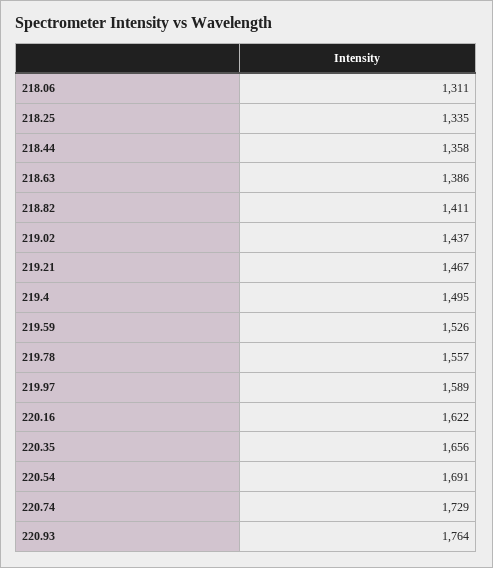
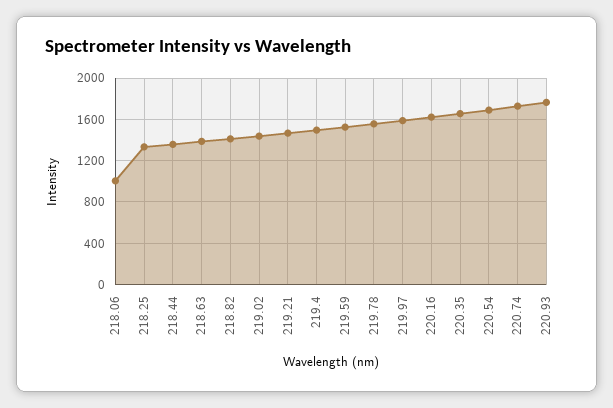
  {
-   "218.06": 1311,
+   "218.06": 1000,
    "218.25": 1335,
    "218.44": 1358,
    "218.63": 1386,
    "218.82": 1411,
    "219.02": 1437,
    "219.21": 1467,
    "219.4": 1495,
    "219.59": 1526,
    "219.78": 1557,
    "219.97": 1589,
    "220.16": 1622,
    "220.35": 1656,
    "220.54": 1691,
    "220.74": 1729,
    "220.93": 1764
  }

